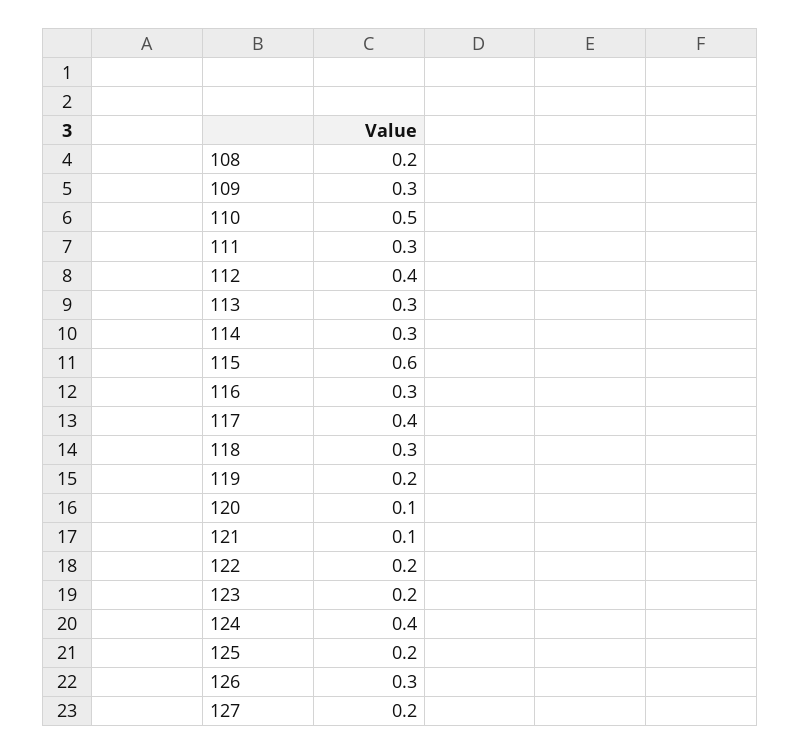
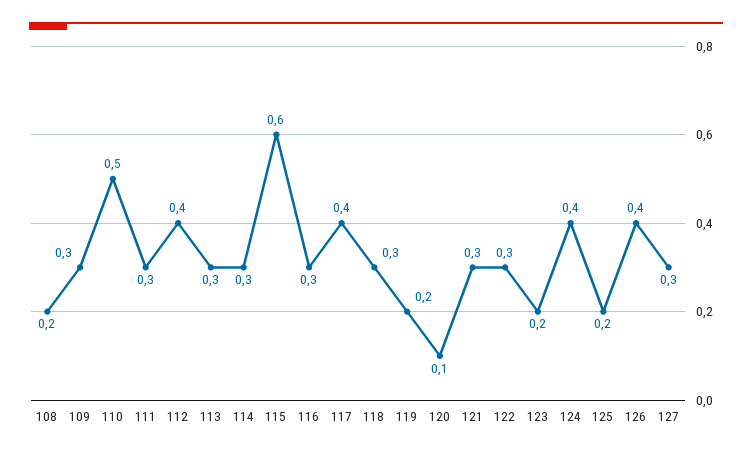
  {
    "108": 0.2,
    "109": 0.3,
    "110": 0.5,
    "111": 0.3,
    "112": 0.4,
    "113": 0.3,
    "114": 0.3,
    "115": 0.6,
    "116": 0.3,
    "117": 0.4,
    "118": 0.3,
    "119": 0.2,
    "120": 0.1,
-   "121": 0.1,
+   "121": 0.3,
-   "122": 0.2,
+   "122": 0.3,
    "123": 0.2,
    "124": 0.4,
    "125": 0.2,
-   "126": 0.3,
+   "126": 0.4,
-   "127": 0.2
+   "127": 0.3
  }

